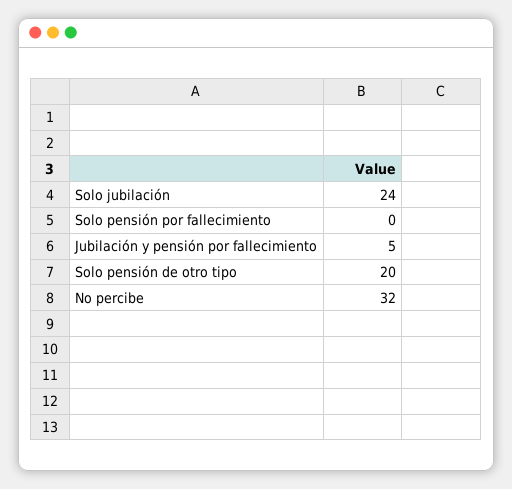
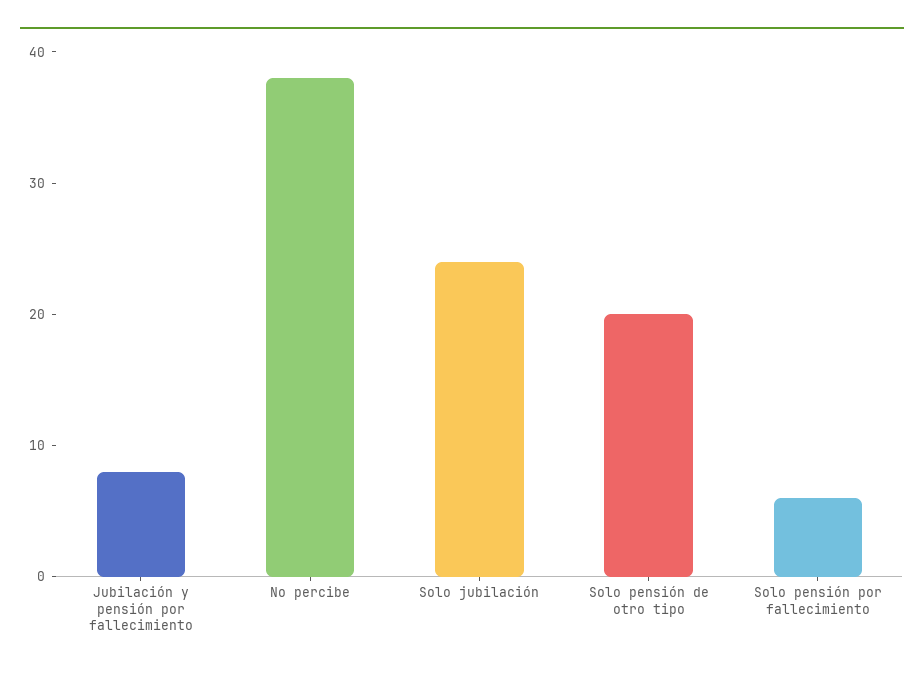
  {
    "Solo jubilación": 24,
-   "Solo pensión por fallecimiento": 0,
+   "Solo pensión por fallecimiento": 6,
-   "Jubilación y pensión por fallecimiento": 5,
+   "Jubilación y pensión por fallecimiento": 8,
    "Solo pensión de otro tipo": 20,
-   "No percibe": 32
+   "No percibe": 38
  }

